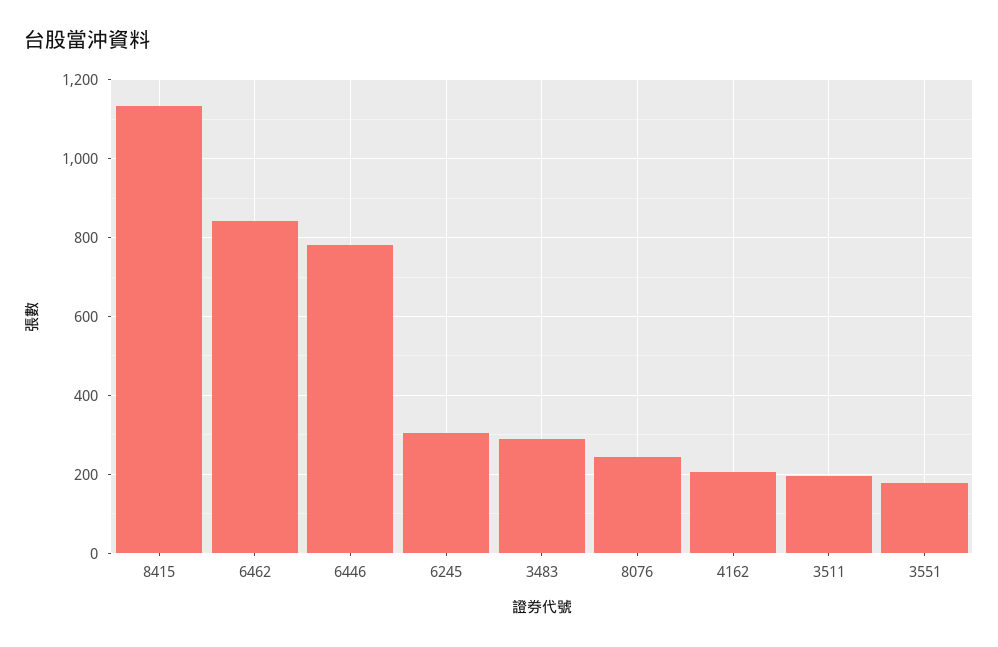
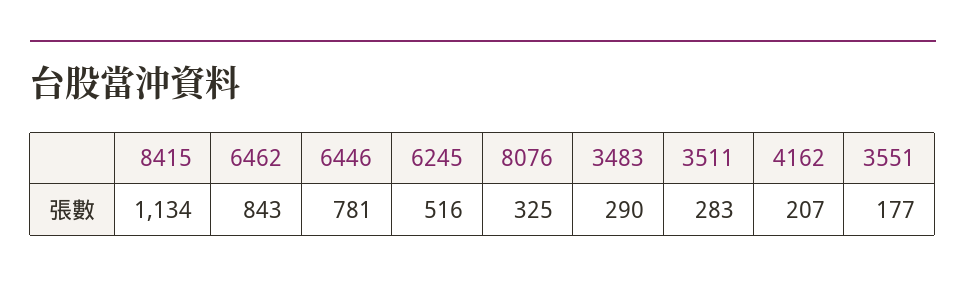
  {
    "8415": 1134,
    "6462": 843,
    "6446": 781,
-   "6245": 300,
+   "6245": 516,
    "3483": 290,
-   "8076": 240,
+   "8076": 325,
    "4162": 207,
-   "3511": 200,
+   "3511": 283,
    "3551": 177
  }

